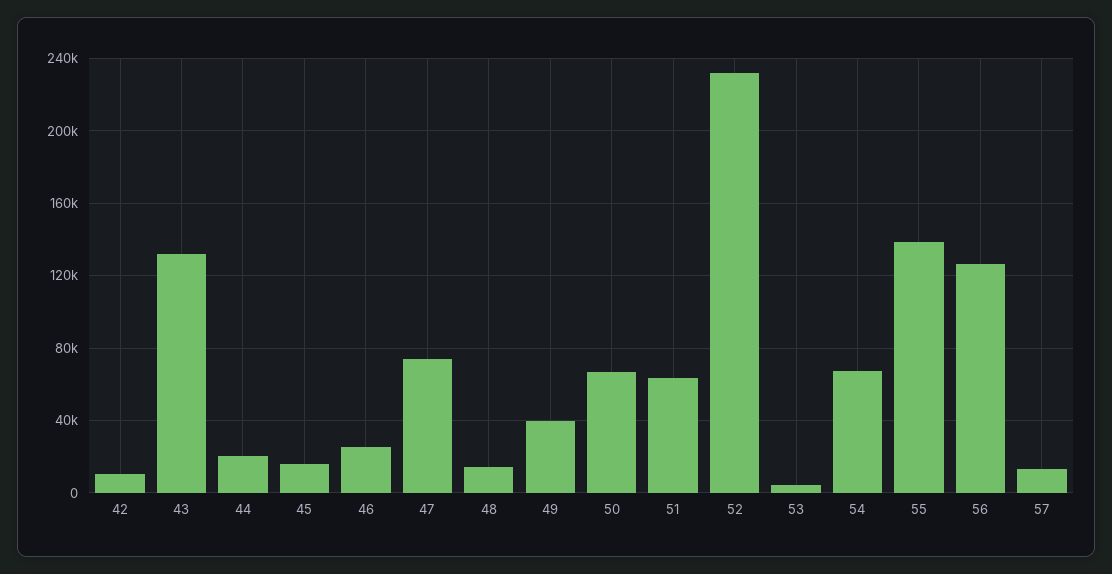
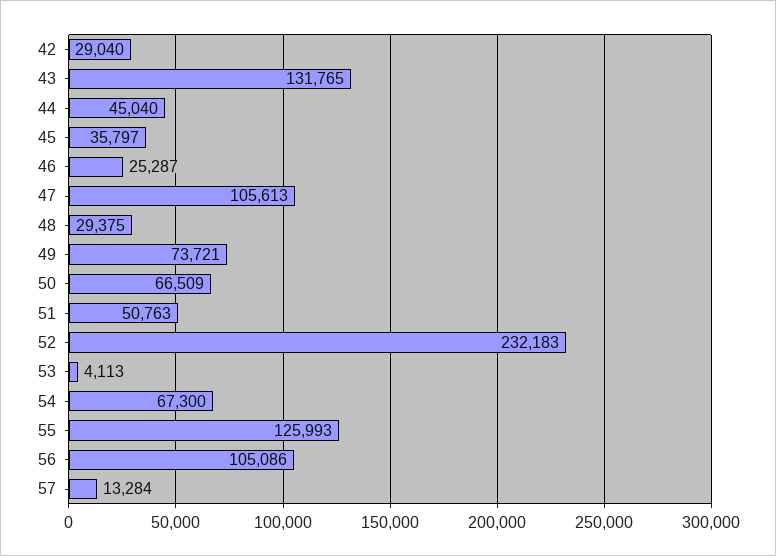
  {
-   "42": 10000,
+   "42": 29040,
    "43": 131765,
-   "44": 20000,
+   "44": 45040,
-   "45": 15000,
+   "45": 35797,
    "46": 25287,
-   "47": 75000,
+   "47": 105613,
-   "48": 15000,
+   "48": 29375,
-   "49": 40000,
+   "49": 73721,
    "50": 66509,
-   "51": 65000,
+   "51": 50763,
    "52": 232183,
    "53": 4113,
    "54": 67300,
-   "55": 140000,
+   "55": 125993,
-   "56": 125000,
+   "56": 105086,
    "57": 13284
  }

